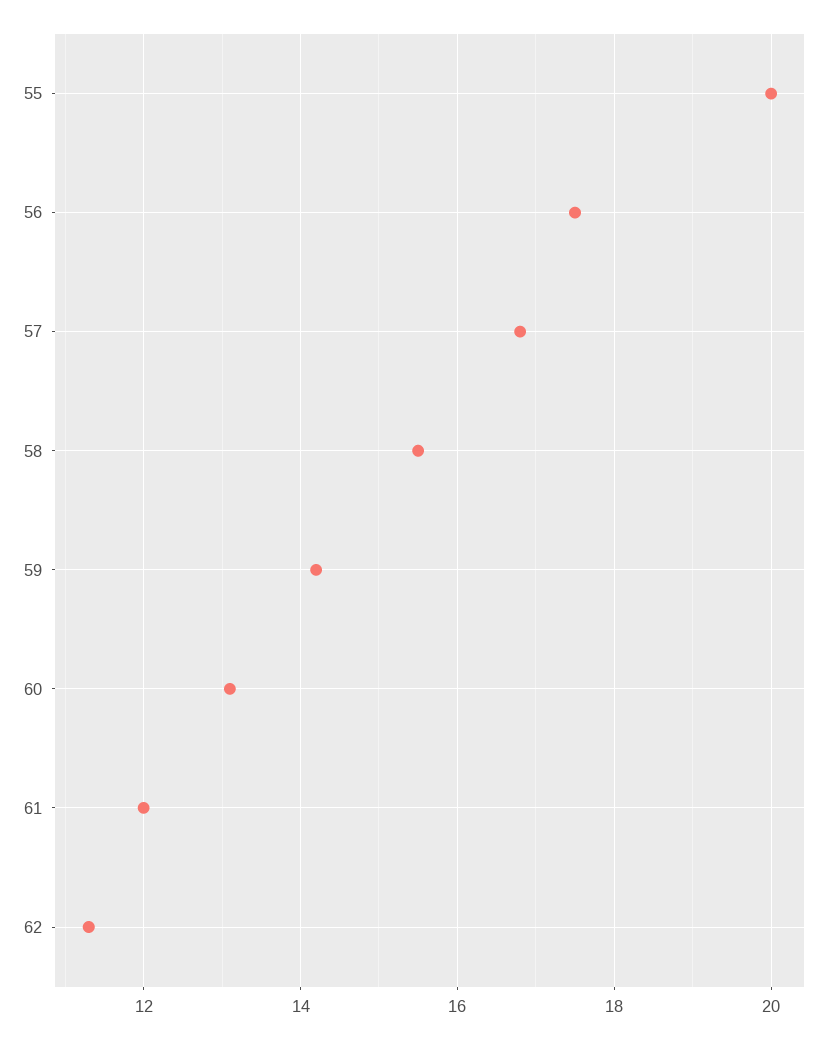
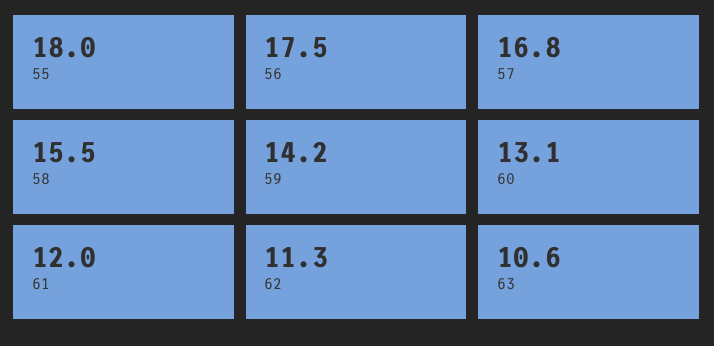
  {
-   "55": 20,
+   "55": 18,
    "56": 17.5,
    "57": 16.8,
    "58": 15.5,
    "59": 14.2,
    "60": 13.1,
    "61": 12,
-   "62": 11.3
+   "62": 11.3,
+   "63": 10.6
  }

